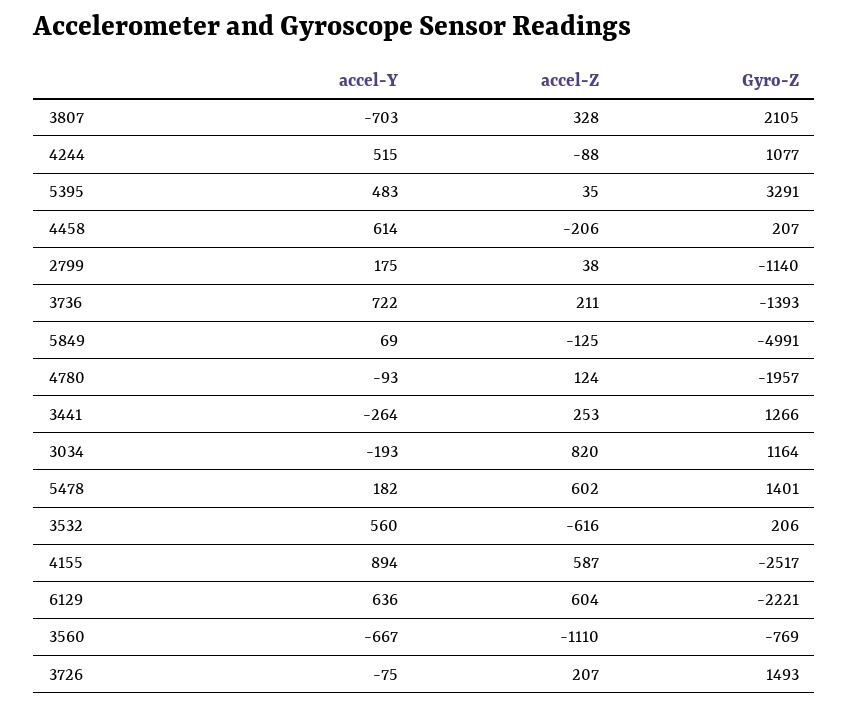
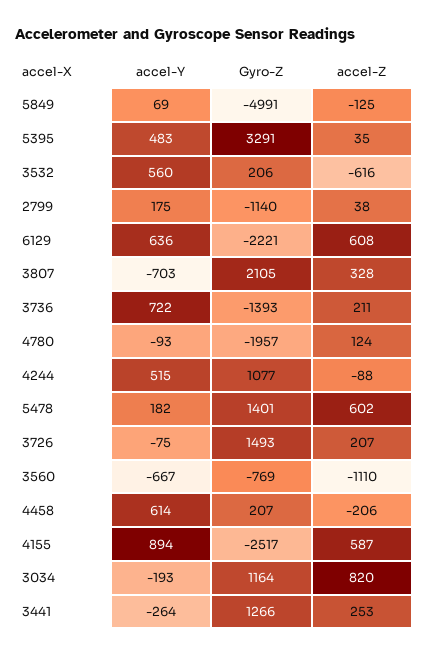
  {
    "accel-Y": {
      "3807": -703,
      "4244": 515,
      "5395": 483,
      "4458": 614,
      "2799": 175,
      "3736": 722,
      "5849": 69,
      "4780": -93,
      "3441": -264,
      "3034": -193,
      "5478": 182,
      "3532": 560,
      "4155": 894,
      "6129": 636,
      "3560": -667,
      "3726": -75
    },
    "accel-Z": {
      "3807": 328,
      "4244": -88,
      "5395": 35,
      "4458": -206,
      "2799": 38,
      "3736": 211,
      "5849": -125,
      "4780": 124,
      "3441": 253,
      "3034": 820,
      "5478": 602,
      "3532": -616,
      "4155": 587,
-     "6129": 604,
+     "6129": 608,
      "3560": -1110,
      "3726": 207
    },
    "Gyro-Z": {
      "3807": 2105,
      "4244": 1077,
      "5395": 3291,
      "4458": 207,
      "2799": -1140,
      "3736": -1393,
      "5849": -4991,
      "4780": -1957,
      "3441": 1266,
      "3034": 1164,
      "5478": 1401,
      "3532": 206,
      "4155": -2517,
      "6129": -2221,
      "3560": -769,
      "3726": 1493
    }
  }

